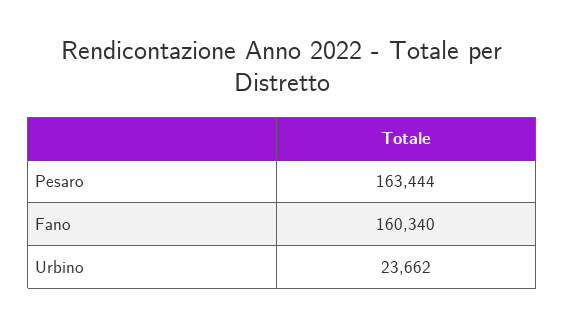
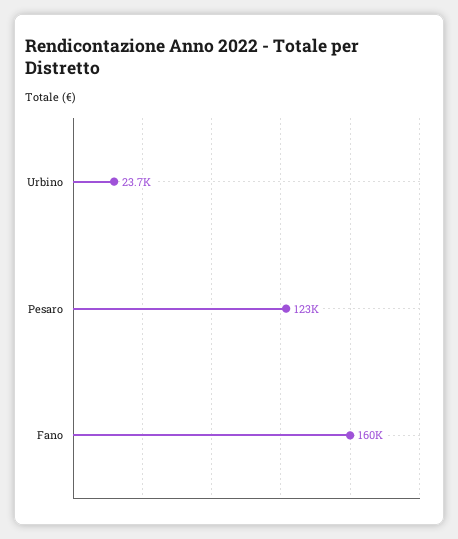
  {
-   "Pesaro": 163444,
+   "Pesaro": 123000,
    "Fano": 160340,
    "Urbino": 23662
  }

